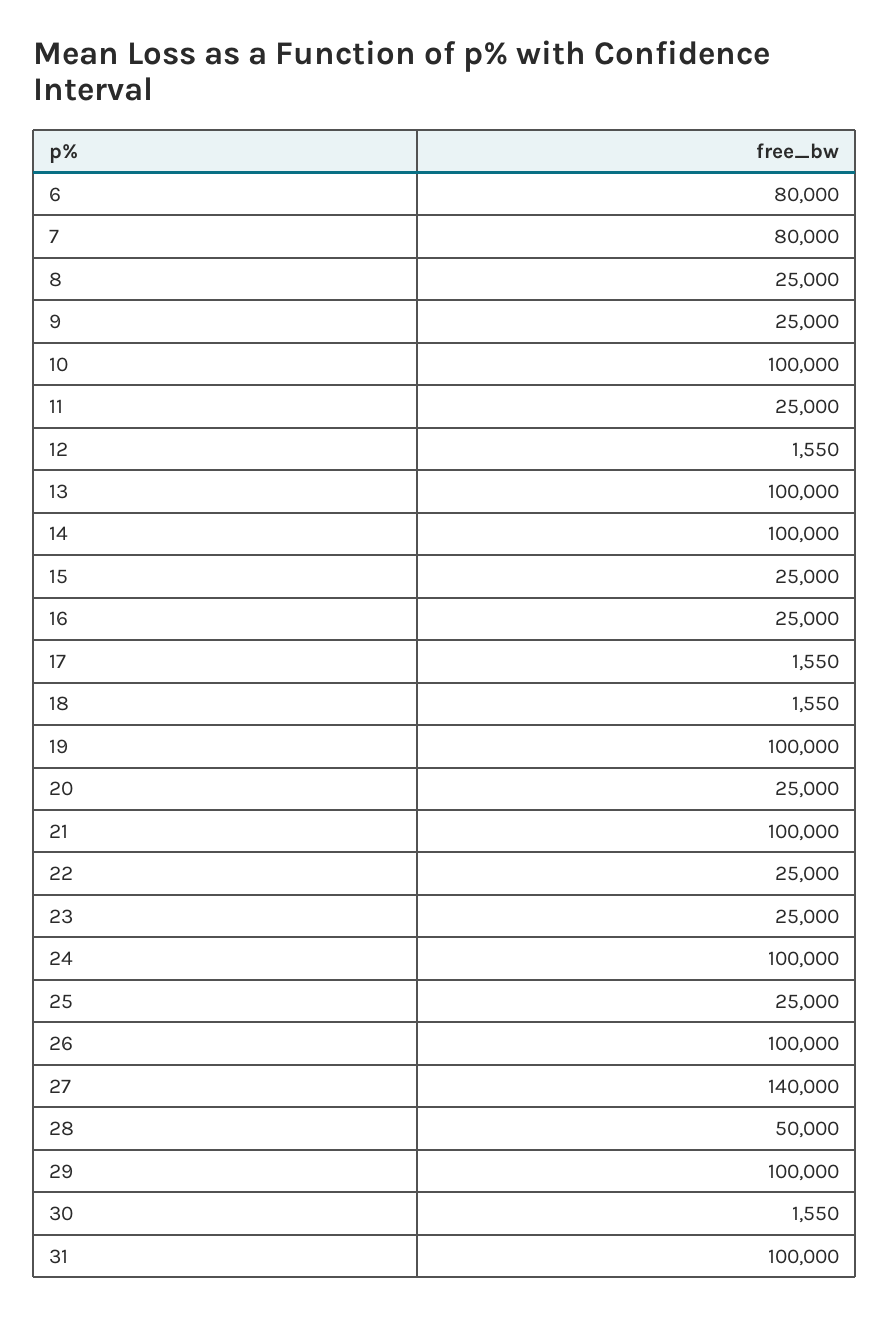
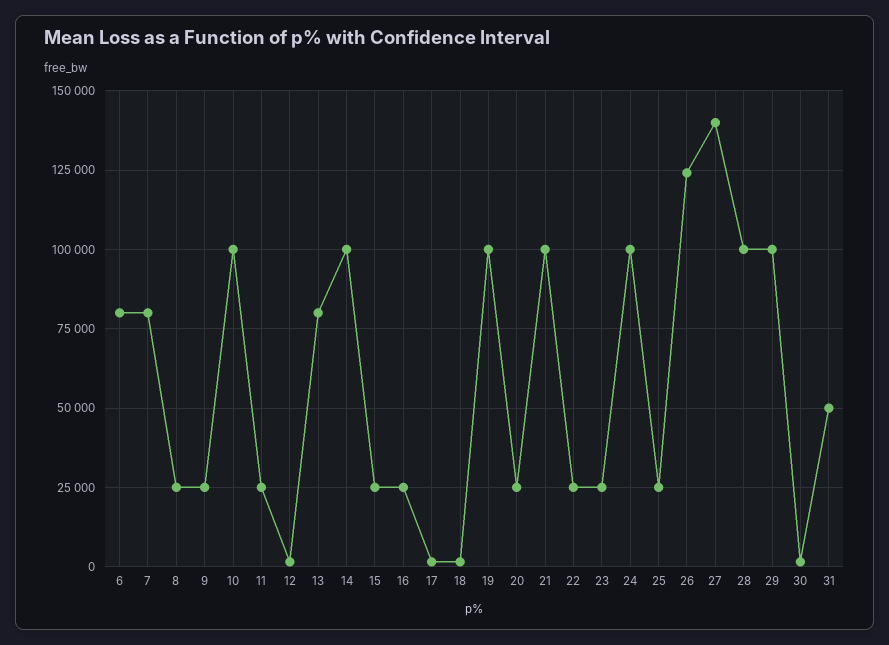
  {
    "6": 80000,
    "7": 80000,
    "8": 25000,
    "9": 25000,
    "10": 100000,
    "11": 25000,
    "12": 1550,
-   "13": 100000,
+   "13": 80000,
    "14": 100000,
    "15": 25000,
    "16": 25000,
    "17": 1550,
    "18": 1550,
    "19": 100000,
    "20": 25000,
    "21": 100000,
    "22": 25000,
    "23": 25000,
    "24": 100000,
    "25": 25000,
-   "26": 100000,
+   "26": 125000,
    "27": 140000,
-   "28": 50000,
+   "28": 100000,
    "29": 100000,
    "30": 1550,
-   "31": 100000
+   "31": 50000
  }

